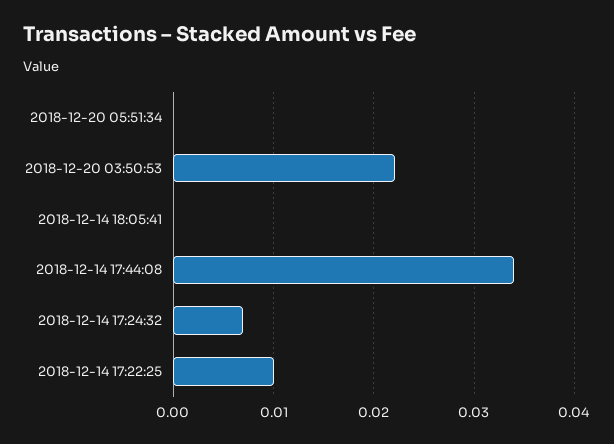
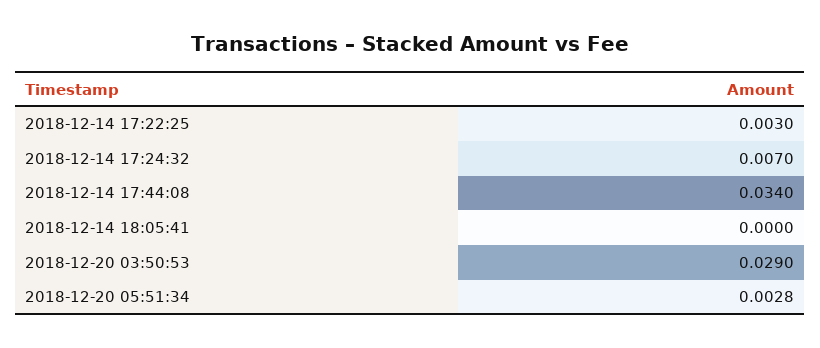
  {
-   "2018-12-20 05:51:34": 0,
+   "2018-12-20 05:51:34": 0.0028,
-   "2018-12-20 03:50:53": 0.022,
+   "2018-12-20 03:50:53": 0.029,
    "2018-12-14 18:05:41": 0,
    "2018-12-14 17:44:08": 0.034,
    "2018-12-14 17:24:32": 0.007,
-   "2018-12-14 17:22:25": 0.01
+   "2018-12-14 17:22:25": 0.003
  }

